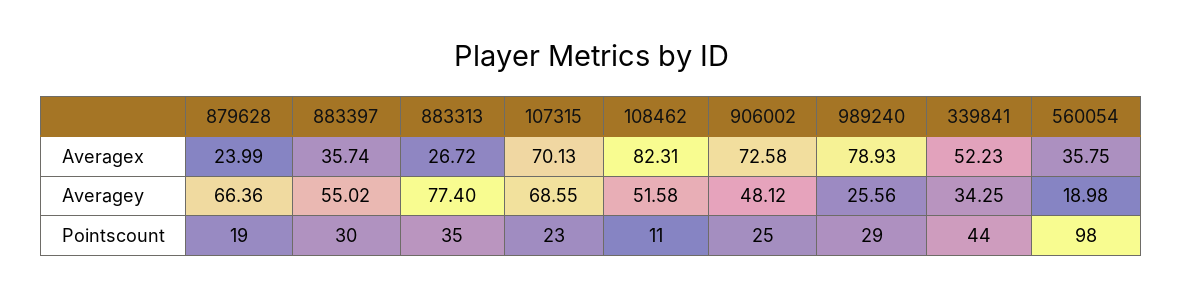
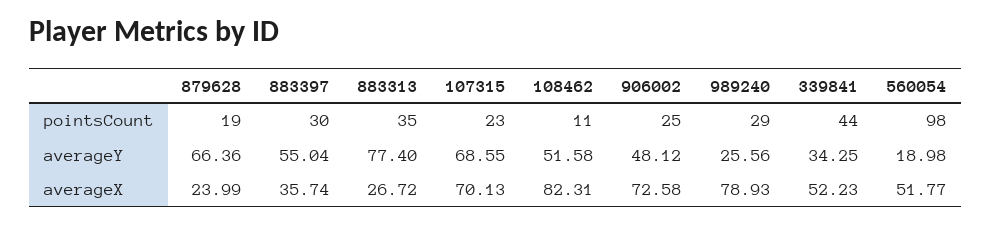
  {
    "879628": {
      "Averagex": 23.99,
      "Averagey": 66.36,
      "Pointscount": 19
    },
    "883397": {
      "Averagex": 35.74,
-     "Averagey": 55.02,
+     "Averagey": 55.04,
      "Pointscount": 30
    },
    "883313": {
      "Averagex": 26.72,
      "Averagey": 77.4,
      "Pointscount": 35
    },
    "107315": {
      "Averagex": 70.13,
      "Averagey": 68.55,
      "Pointscount": 23
    },
    "108462": {
      "Averagex": 82.31,
      "Averagey": 51.58,
      "Pointscount": 11
    },
    "906002": {
      "Averagex": 72.58,
      "Averagey": 48.12,
      "Pointscount": 25
    },
    "989240": {
      "Averagex": 78.93,
      "Averagey": 25.56,
      "Pointscount": 29
    },
    "339841": {
      "Averagex": 52.23,
      "Averagey": 34.25,
      "Pointscount": 44
    },
    "560054": {
-     "Averagex": 35.75,
+     "Averagex": 51.77,
      "Averagey": 18.98,
      "Pointscount": 98
    }
  }

